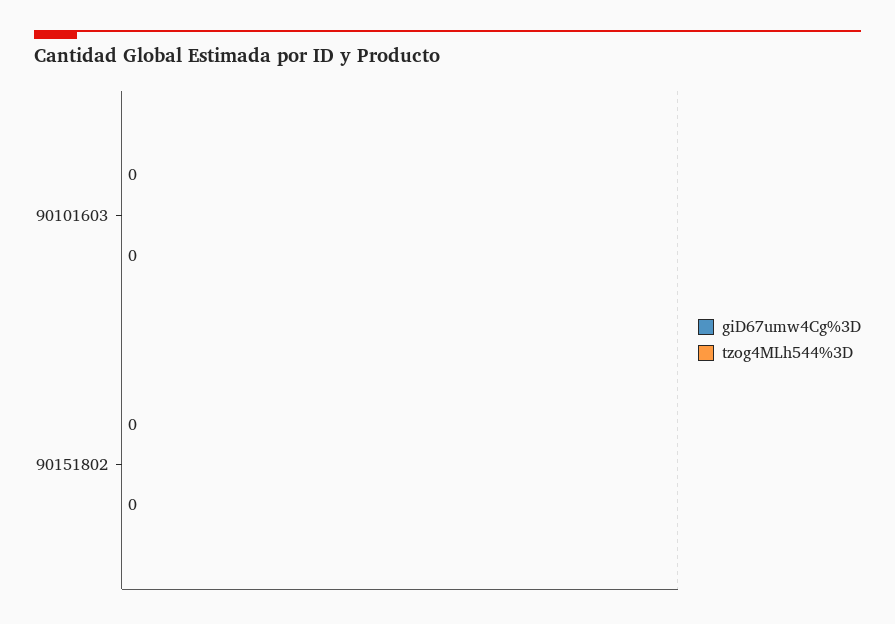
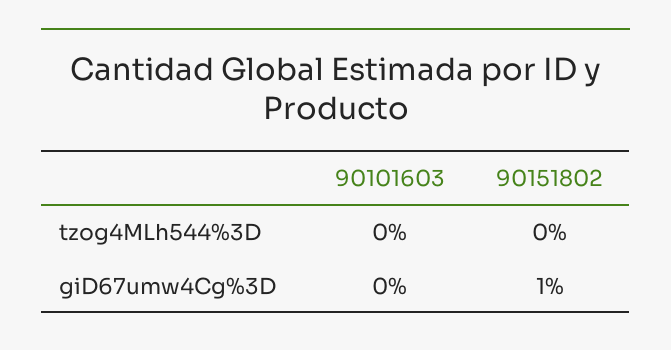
  {
    "giD67umw4Cg%3D": {
      "90101603": 0,
-     "90151802": 0
+     "90151802": 1
    },
    "tzog4MLh544%3D": {
      "90101603": 0,
      "90151802": 0
    }
  }

